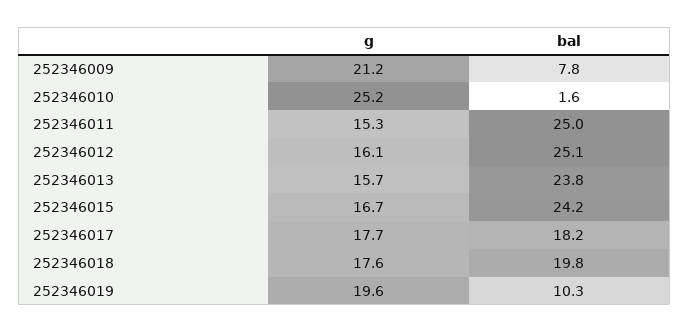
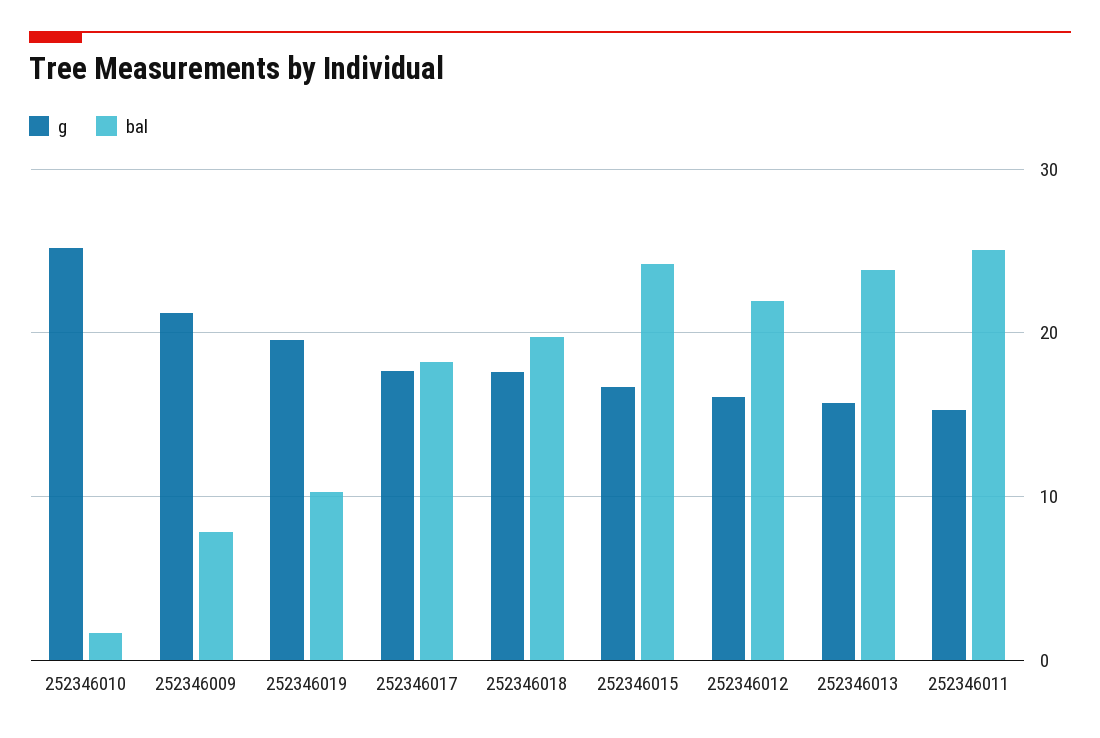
  {
    "g": {
      "252346009": 21.2,
      "252346010": 25.2,
      "252346011": 15.3,
      "252346012": 16.1,
      "252346013": 15.7,
      "252346015": 16.7,
      "252346017": 17.7,
      "252346018": 17.6,
      "252346019": 19.6
    },
    "bal": {
      "252346009": 7.8,
      "252346010": 1.6,
      "252346011": 25,
-     "252346012": 25.1,
+     "252346012": 22,
      "252346013": 23.8,
      "252346015": 24.2,
      "252346017": 18.2,
      "252346018": 19.8,
      "252346019": 10.3
    }
  }

